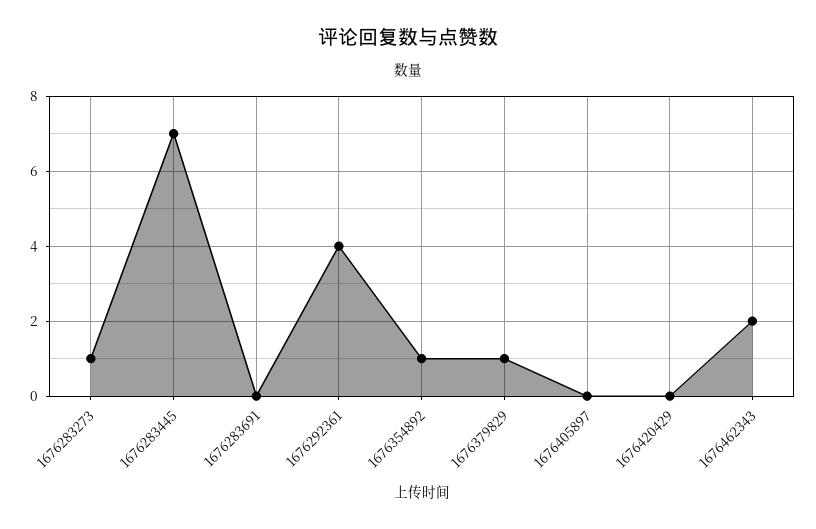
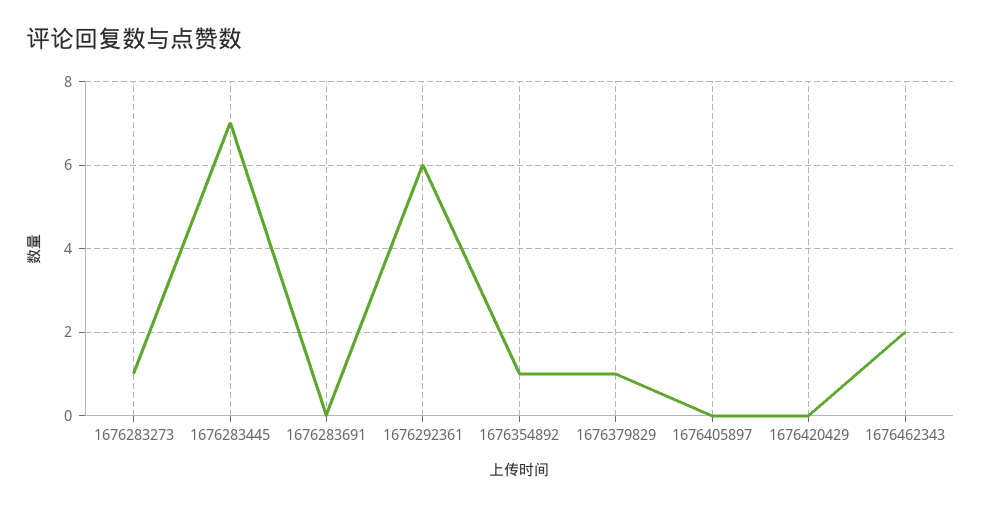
  {
    "1676283273": 1,
    "1676283445": 7,
    "1676283691": 0,
-   "1676292361": 4,
+   "1676292361": 6,
    "1676354892": 1,
    "1676379829": 1,
    "1676405897": 0,
    "1676420429": 0,
    "1676462343": 2
  }

